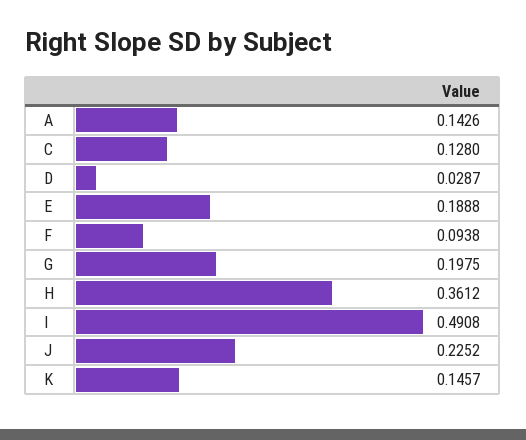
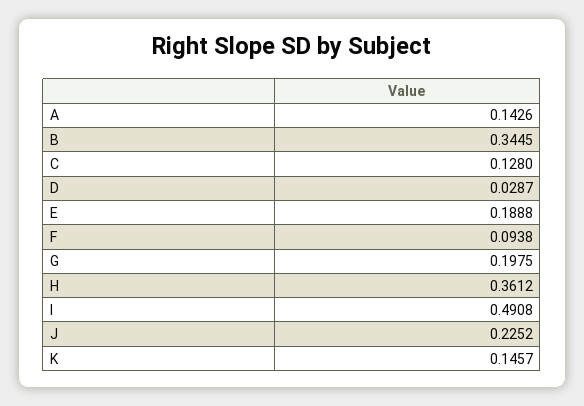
  {
    "A": 0.1426,
    "C": 0.128,
    "D": 0.0287,
    "E": 0.1888,
    "F": 0.0938,
    "G": 0.1975,
    "H": 0.3612,
    "I": 0.4908,
    "J": 0.2252,
-   "K": 0.1457
+   "K": 0.1457,
+   "B": 0.3445
  }

